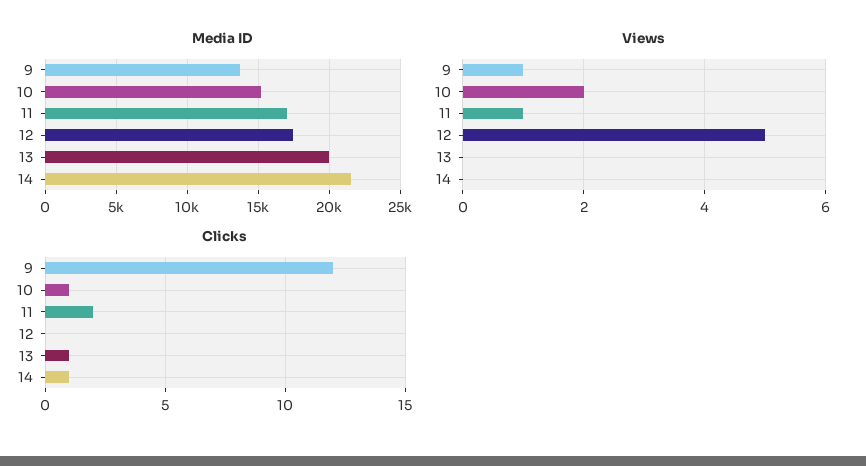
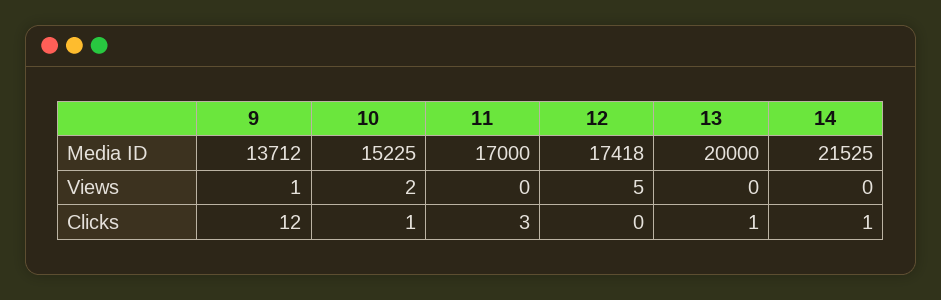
  {
    "Media ID": {
      "9": 13712,
      "10": 15225,
      "11": 17000,
      "12": 17418,
      "13": 20000,
      "14": 21525
    },
    "Views": {
      "9": 1,
      "10": 2,
-     "11": 1,
+     "11": 0,
      "12": 5,
      "13": 0,
      "14": 0
    },
    "Clicks": {
      "9": 12,
      "10": 1,
-     "11": 2,
+     "11": 3,
      "12": 0,
      "13": 1,
      "14": 1
    }
  }

